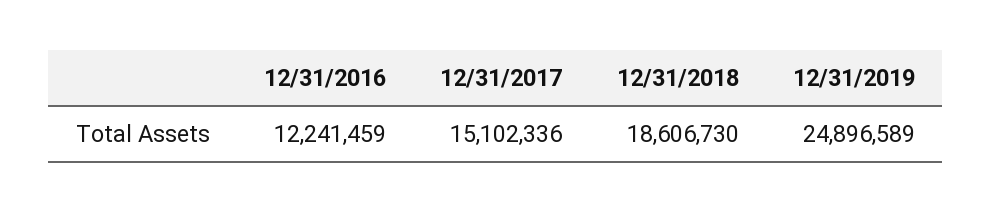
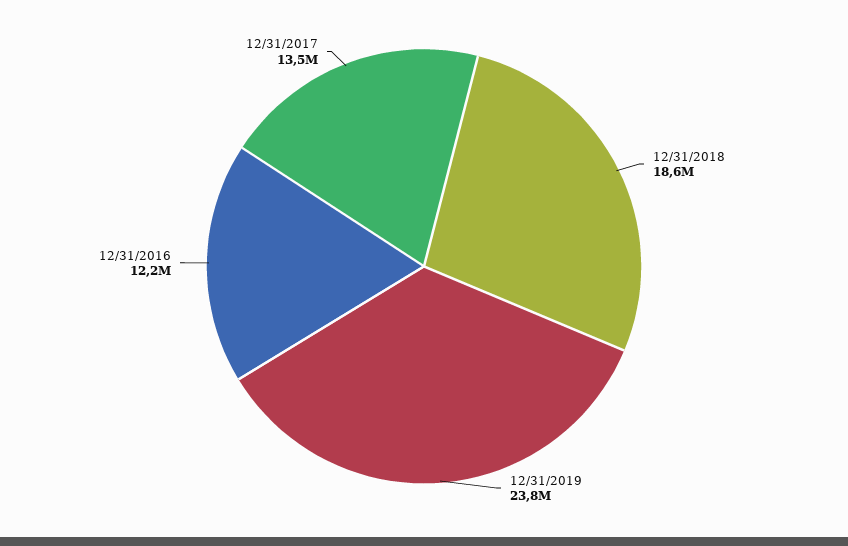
  {
    "12/31/2016": 12241459,
-   "12/31/2017": 15102336,
+   "12/31/2017": 13500000,
    "12/31/2018": 18606730,
-   "12/31/2019": 24896589
+   "12/31/2019": 23800000
  }

